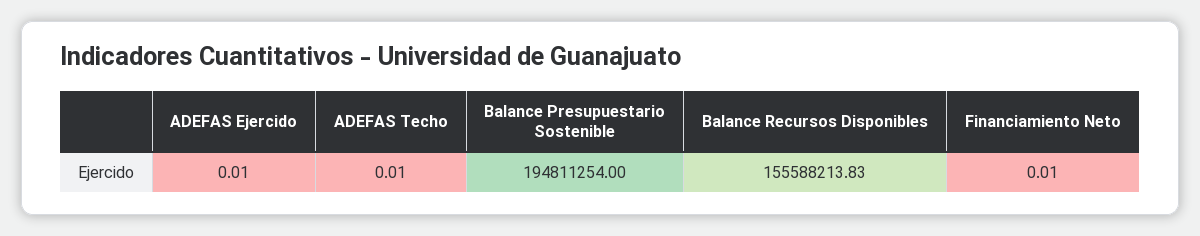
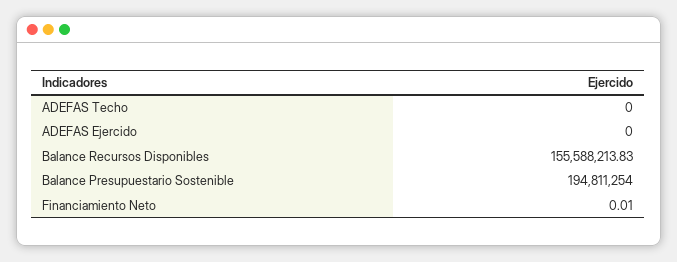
  {
-   "ADEFAS Ejercido": 0.01,
+   "ADEFAS Ejercido": 0,
-   "ADEFAS Techo": 0.01,
+   "ADEFAS Techo": 0,
    "Balance Presupuestario Sostenible": 194811254,
    "Balance Recursos Disponibles": 155588213.83,
    "Financiamiento Neto": 0.01
  }

